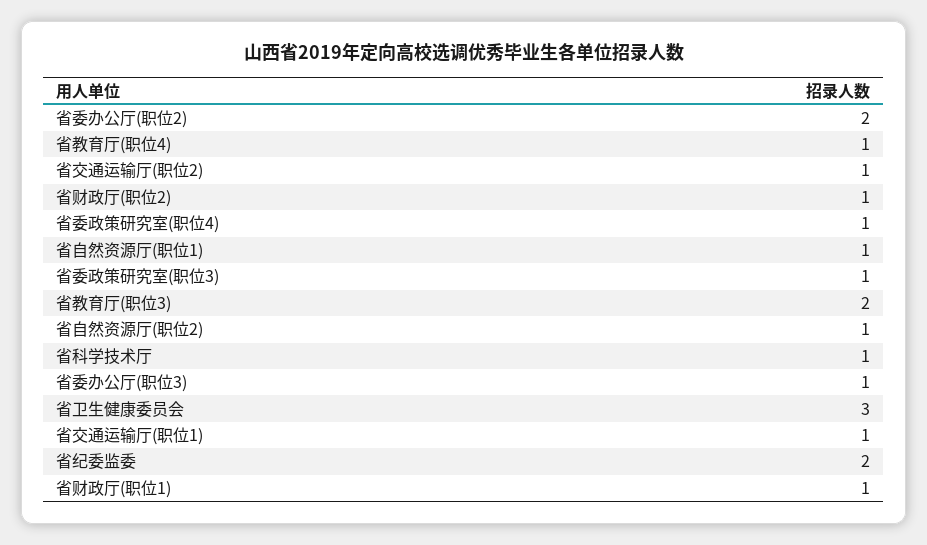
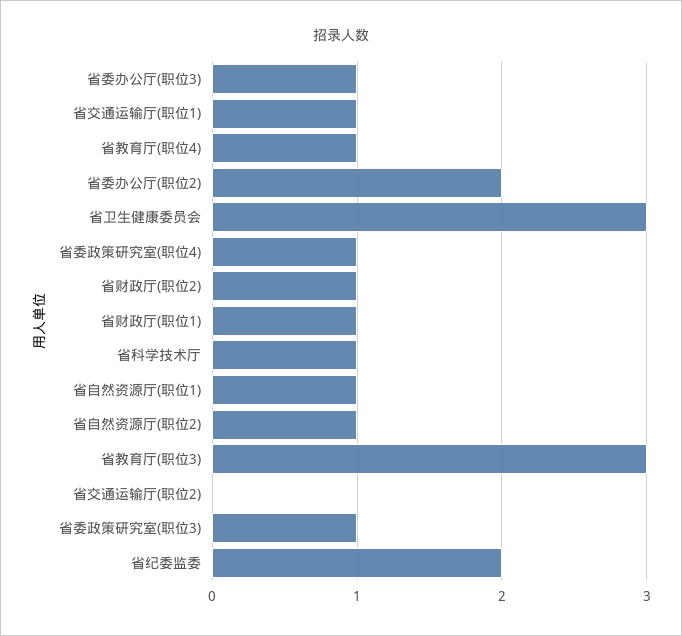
  {
    "省委办公厅(职位2)": 2,
    "省教育厅(职位4)": 1,
-   "省交通运输厅(职位2)": 1,
+   "省交通运输厅(职位2)": 0,
    "省财政厅(职位2)": 1,
    "省委政策研究室(职位4)": 1,
    "省自然资源厅(职位1)": 1,
    "省委政策研究室(职位3)": 1,
-   "省教育厅(职位3)": 2,
+   "省教育厅(职位3)": 3,
    "省自然资源厅(职位2)": 1,
    "省科学技术厅": 1,
    "省委办公厅(职位3)": 1,
    "省卫生健康委员会": 3,
    "省交通运输厅(职位1)": 1,
    "省纪委监委": 2,
    "省财政厅(职位1)": 1
  }

